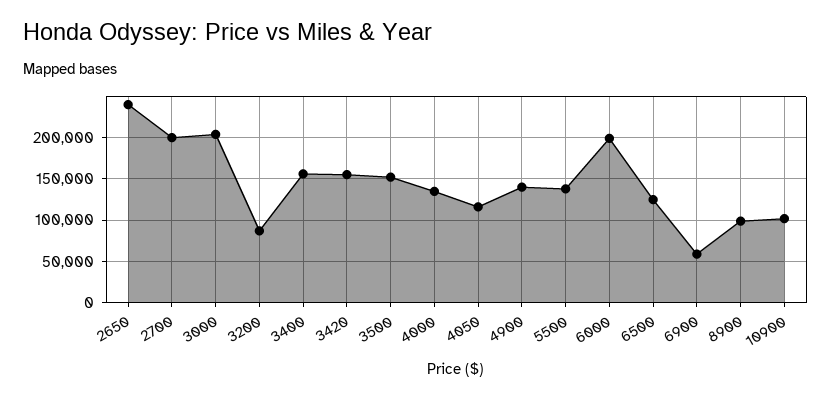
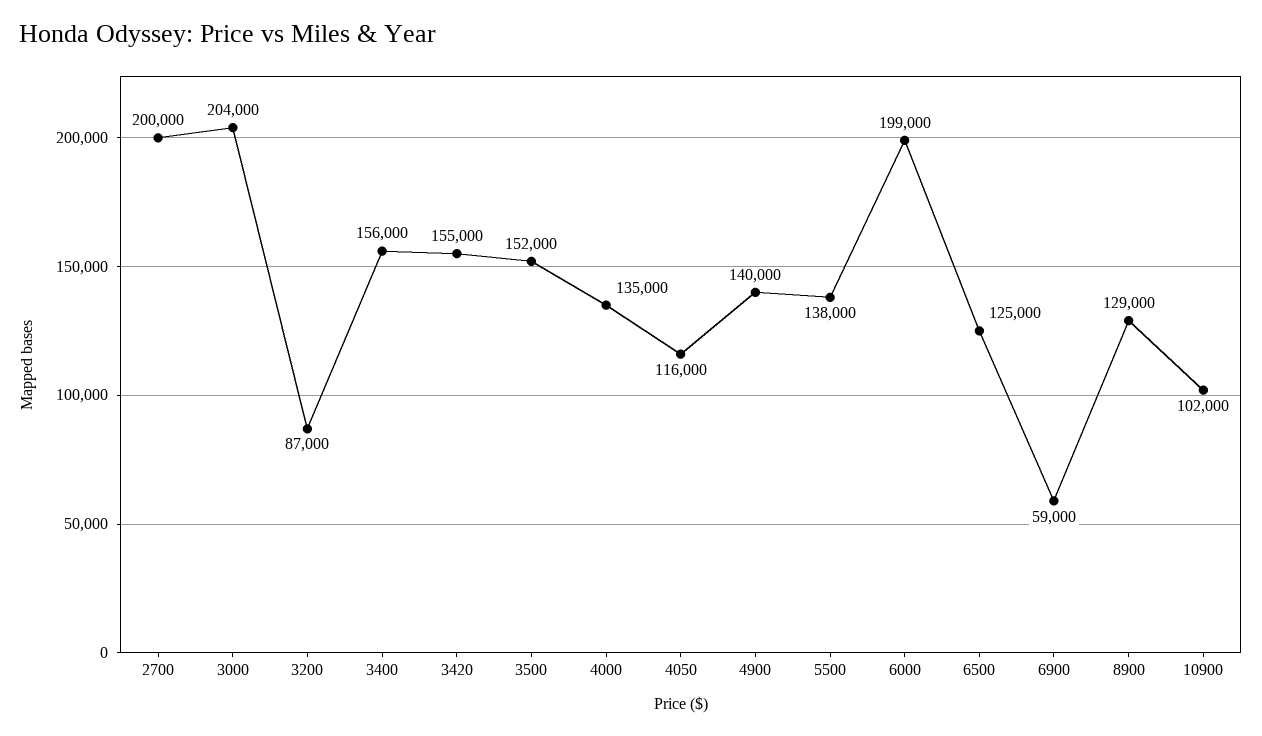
  {
-   "2650": 240000,
    "2700": 200000,
    "3000": 204000,
    "3200": 87000,
    "3400": 156000,
    "3420": 155000,
    "3500": 152000,
    "4000": 135000,
    "4050": 116000,
    "4900": 140000,
    "5500": 138000,
    "6000": 199000,
    "6500": 125000,
    "6900": 59000,
-   "8900": 100000,
+   "8900": 129000,
    "10900": 102000
  }

